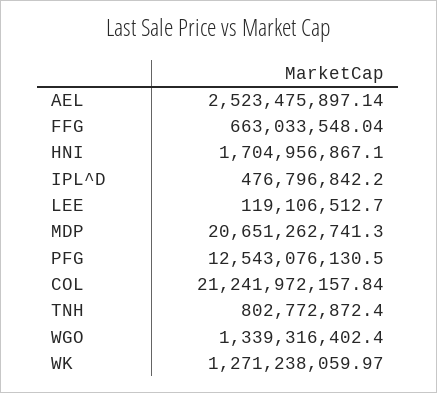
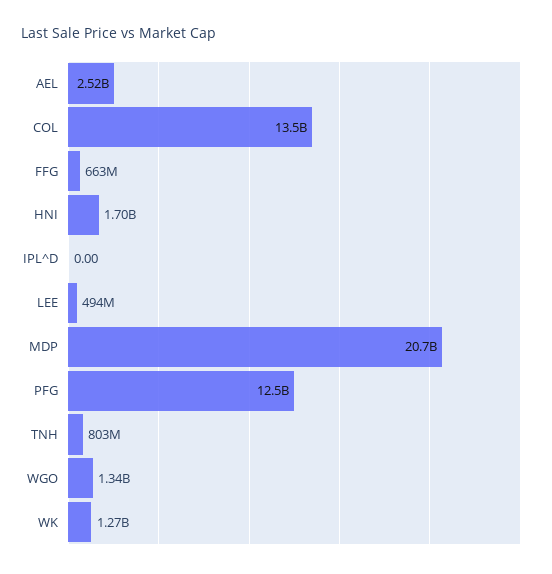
  {
    "AEL": 2523475897.14,
    "FFG": 663033548.04,
    "HNI": 1704956867.1,
-   "IPL^D": 476796842.2,
+   "IPL^D": 0,
-   "LEE": 119106512.7,
+   "LEE": 494000000,
    "MDP": 20651262741.3,
    "PFG": 12543076130.5,
-   "COL": 21241972157.84,
+   "COL": 13500000000,
    "TNH": 802772872.4,
    "WGO": 1339316402.4,
    "WK": 1271238059.97
  }

